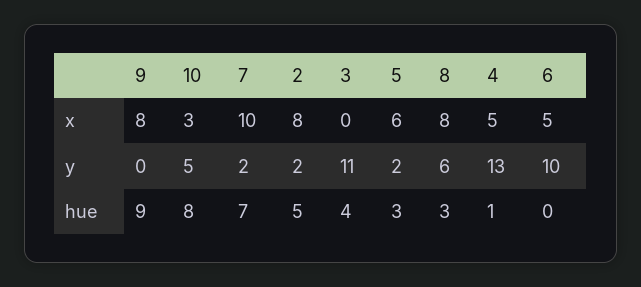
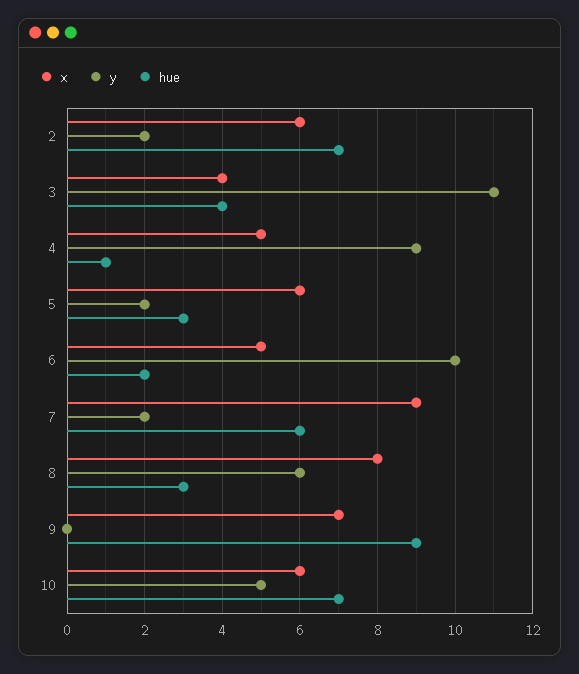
  {
    "x": {
-     "9": 8,
+     "9": 7,
-     "10": 3,
+     "10": 6,
-     "7": 10,
+     "7": 9,
-     "2": 8,
+     "2": 6,
-     "3": 0,
+     "3": 4,
      "5": 6,
      "8": 8,
      "4": 5,
      "6": 5
    },
    "y": {
      "9": 0,
      "10": 5,
      "7": 2,
      "2": 2,
      "3": 11,
      "5": 2,
      "8": 6,
-     "4": 13,
+     "4": 9,
      "6": 10
    },
    "hue": {
      "9": 9,
-     "10": 8,
+     "10": 7,
-     "7": 7,
+     "7": 6,
-     "2": 5,
+     "2": 7,
      "3": 4,
      "5": 3,
      "8": 3,
      "4": 1,
-     "6": 0
+     "6": 2
    }
  }

